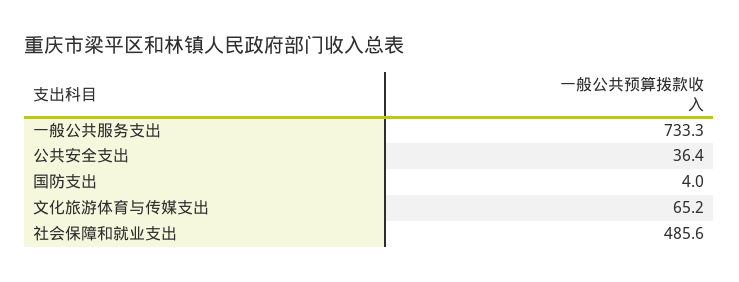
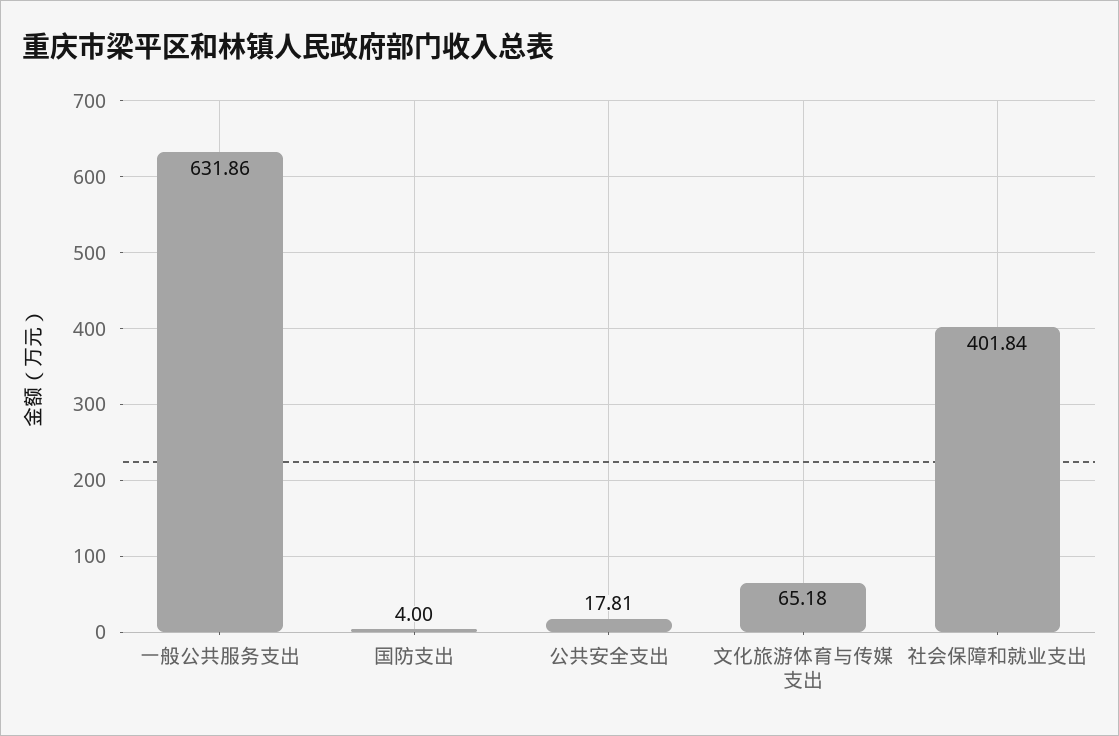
  {
-   "一般公共服务支出": 733.3,
+   "一般公共服务支出": 631.86,
-   "公共安全支出": 36.4,
+   "公共安全支出": 17.81,
    "国防支出": 4,
    "文化旅游体育与传媒支出": 65.18,
-   "社会保障和就业支出": 485.6
+   "社会保障和就业支出": 401.84
  }

